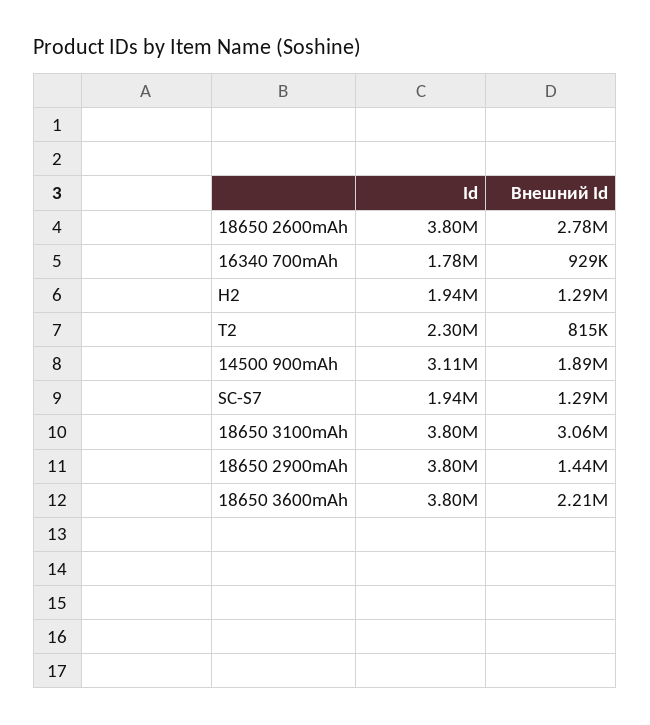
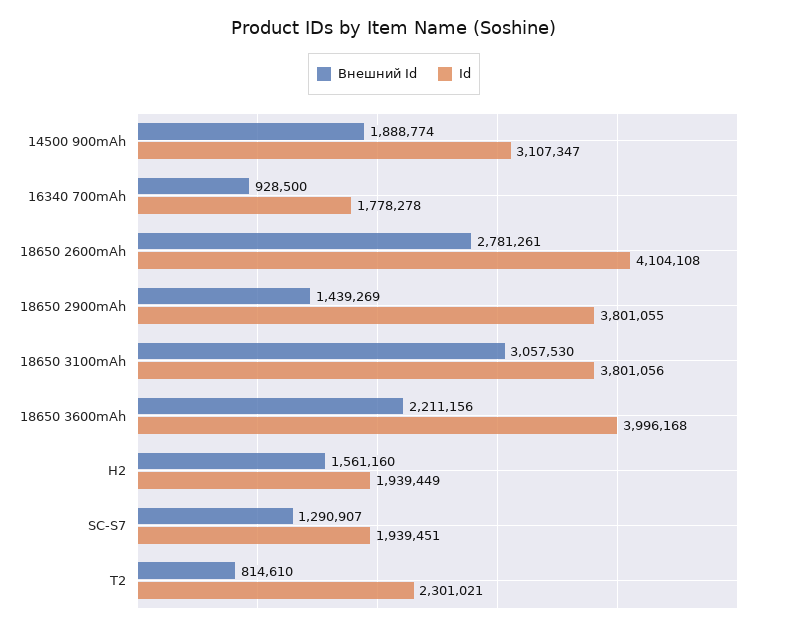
  {
    "Id": {
-     "18650 2600mAh": 3800000,
+     "18650 2600mAh": 4104108,
      "16340 700mAh": 1778278,
      "H2": 1939449,
      "T2": 2301021,
      "14500 900mAh": 3107347,
      "SC-S7": 1939451,
      "18650 3100mAh": 3801056,
      "18650 2900mAh": 3801055,
-     "18650 3600mAh": 3800000
+     "18650 3600mAh": 3996168
    },
    "Внешний Id": {
      "18650 2600mAh": 2781261,
      "16340 700mAh": 928500,
-     "H2": 1290000,
+     "H2": 1561160,
      "T2": 814610,
      "14500 900mAh": 1888774,
      "SC-S7": 1290907,
      "18650 3100mAh": 3057530,
      "18650 2900mAh": 1439269,
      "18650 3600mAh": 2211156
    }
  }

